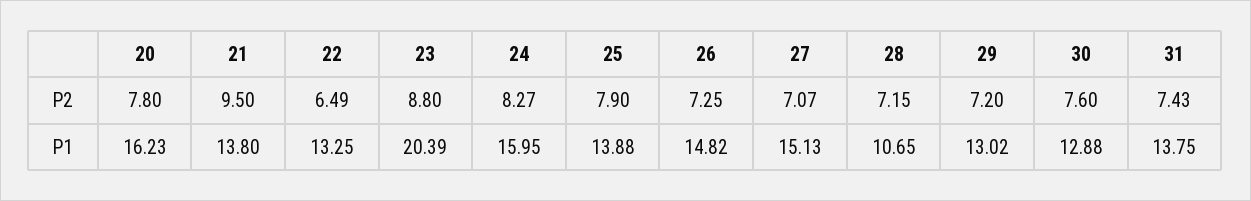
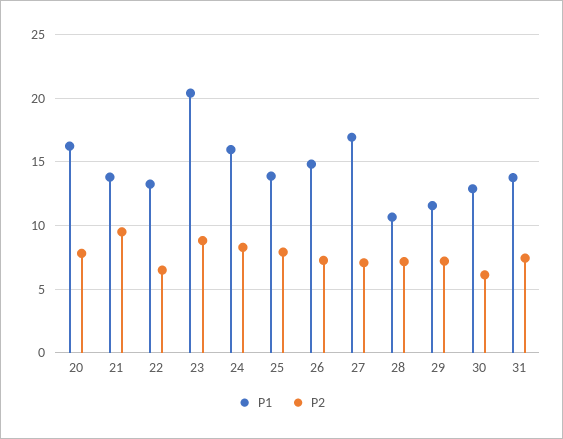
  {
    "P2": {
      "20": 7.8,
      "21": 9.5,
      "22": 6.49,
      "23": 8.8,
      "24": 8.27,
      "25": 7.9,
      "26": 7.25,
      "27": 7.07,
      "28": 7.15,
      "29": 7.2,
-     "30": 7.6,
+     "30": 6,
      "31": 7.43
    },
    "P1": {
      "20": 16.23,
      "21": 13.8,
      "22": 13.25,
      "23": 20.39,
      "24": 15.95,
      "25": 13.88,
      "26": 14.82,
-     "27": 15.13,
+     "27": 17,
      "28": 10.65,
-     "29": 13.02,
+     "29": 11.5,
      "30": 12.88,
      "31": 13.75
    }
  }

